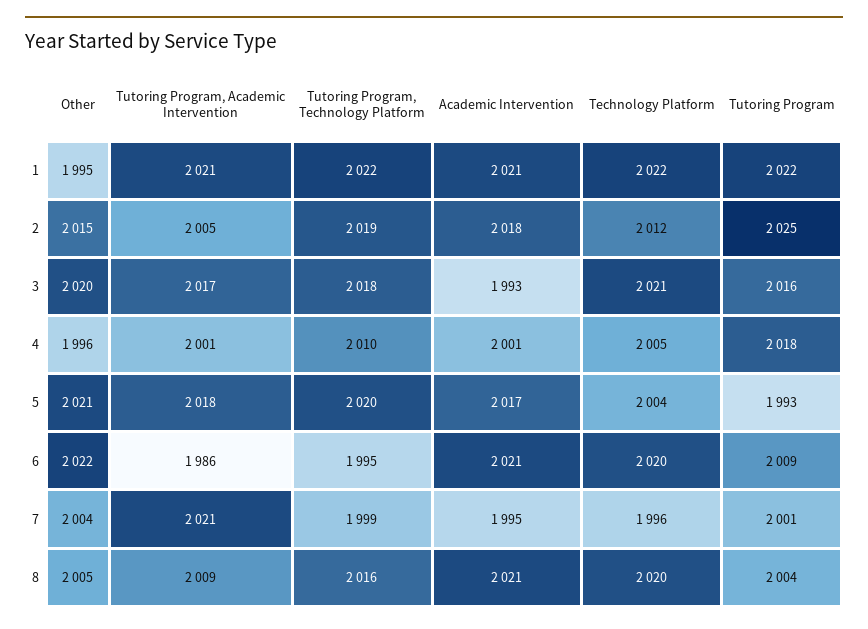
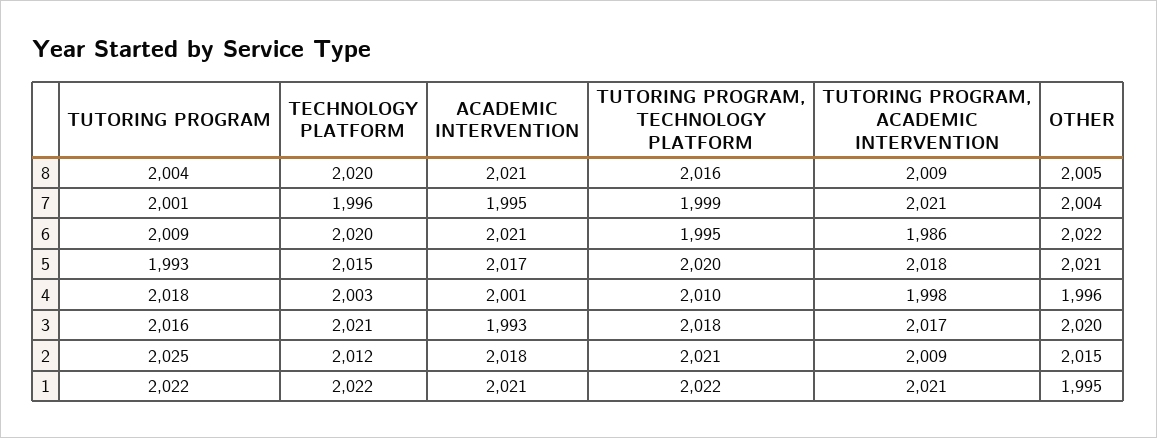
  {
    "Other": {
      "1": 1995,
      "2": 2015,
      "3": 2020,
      "4": 1996,
      "5": 2021,
      "6": 2022,
      "7": 2004,
      "8": 2005
    },
    "Tutoring Program, Academic Intervention": {
      "1": 2021,
-     "2": 2005,
+     "2": 2009,
      "3": 2017,
-     "4": 2001,
+     "4": 1998,
      "5": 2018,
      "6": 1986,
      "7": 2021,
      "8": 2009
    },
    "Tutoring Program, Technology Platform": {
      "1": 2022,
-     "2": 2019,
+     "2": 2021,
      "3": 2018,
      "4": 2010,
      "5": 2020,
      "6": 1995,
      "7": 1999,
      "8": 2016
    },
    "Academic Intervention": {
      "1": 2021,
      "2": 2018,
      "3": 1993,
      "4": 2001,
      "5": 2017,
      "6": 2021,
      "7": 1995,
      "8": 2021
    },
    "Technology Platform": {
      "1": 2022,
      "2": 2012,
      "3": 2021,
-     "4": 2005,
+     "4": 2003,
-     "5": 2004,
+     "5": 2015,
      "6": 2020,
      "7": 1996,
      "8": 2020
    },
    "Tutoring Program": {
      "1": 2022,
      "2": 2025,
      "3": 2016,
      "4": 2018,
      "5": 1993,
      "6": 2009,
      "7": 2001,
      "8": 2004
    }
  }

